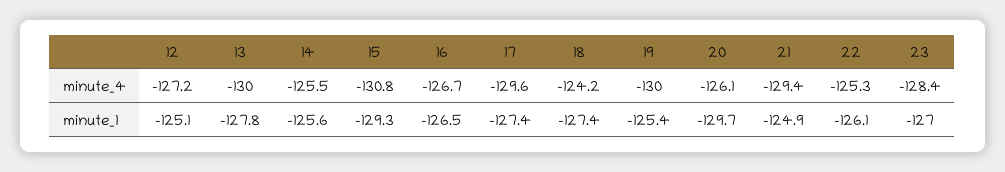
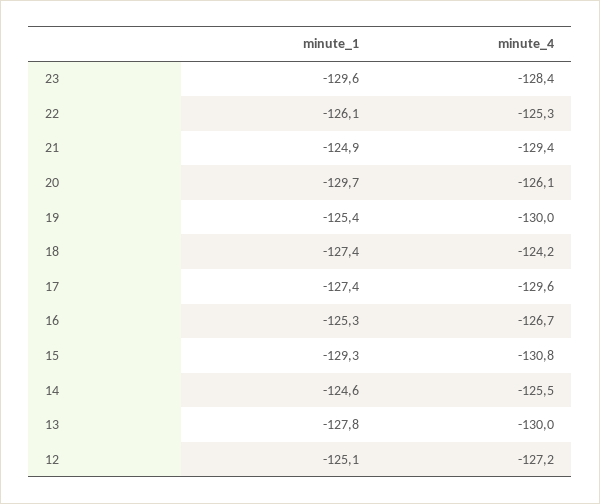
  {
    "12": {
      "minute_4": -127.2,
      "minute_1": -125.1
    },
    "13": {
      "minute_4": -130,
      "minute_1": -127.8
    },
    "14": {
      "minute_4": -125.5,
-     "minute_1": -125.6
+     "minute_1": -124.6
    },
    "15": {
      "minute_4": -130.8,
      "minute_1": -129.3
    },
    "16": {
      "minute_4": -126.7,
-     "minute_1": -126.5
+     "minute_1": -125.3
    },
    "17": {
      "minute_4": -129.6,
      "minute_1": -127.4
    },
    "18": {
      "minute_4": -124.2,
      "minute_1": -127.4
    },
    "19": {
      "minute_4": -130,
      "minute_1": -125.4
    },
    "20": {
      "minute_4": -126.1,
      "minute_1": -129.7
    },
    "21": {
      "minute_4": -129.4,
      "minute_1": -124.9
    },
    "22": {
      "minute_4": -125.3,
      "minute_1": -126.1
    },
    "23": {
      "minute_4": -128.4,
-     "minute_1": -127
+     "minute_1": -129.6
    }
  }

